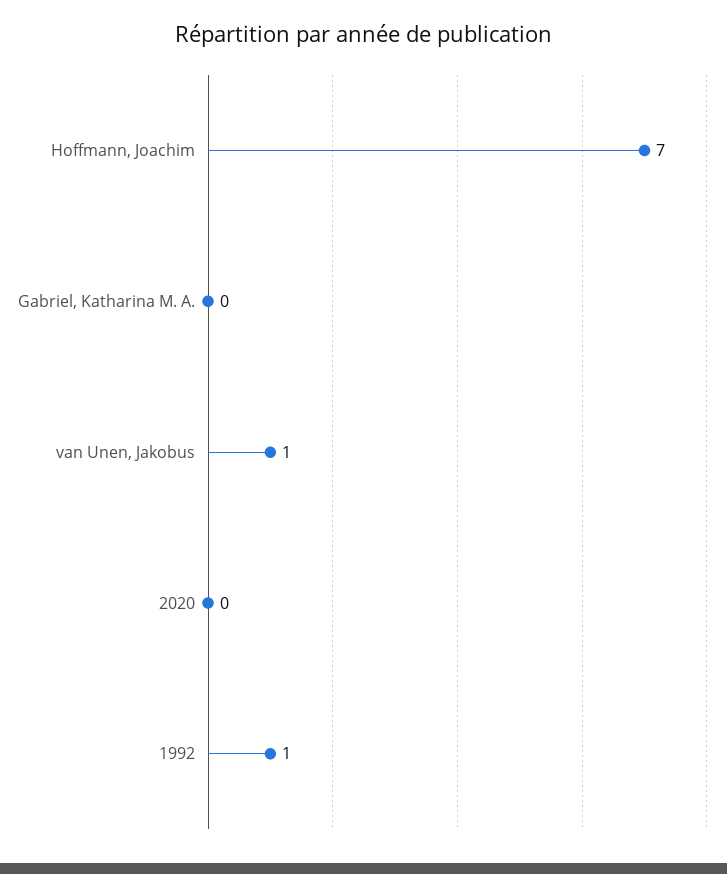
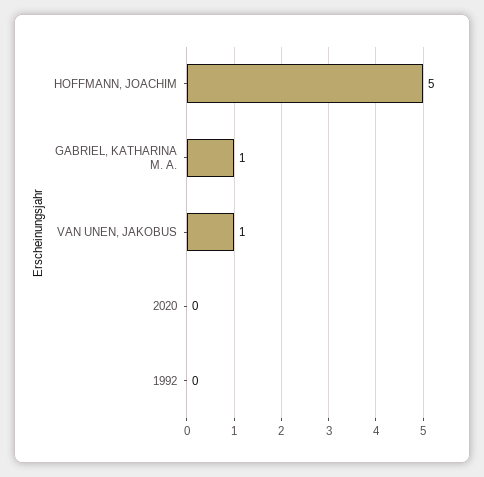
  {
-   "Hoffmann, Joachim": 7,
+   "Hoffmann, Joachim": 5,
-   "Gabriel, Katharina M. A.": 0,
+   "Gabriel, Katharina M. A.": 1,
    "van Unen, Jakobus": 1,
    "2020": 0,
-   "1992": 1
+   "1992": 0
  }

